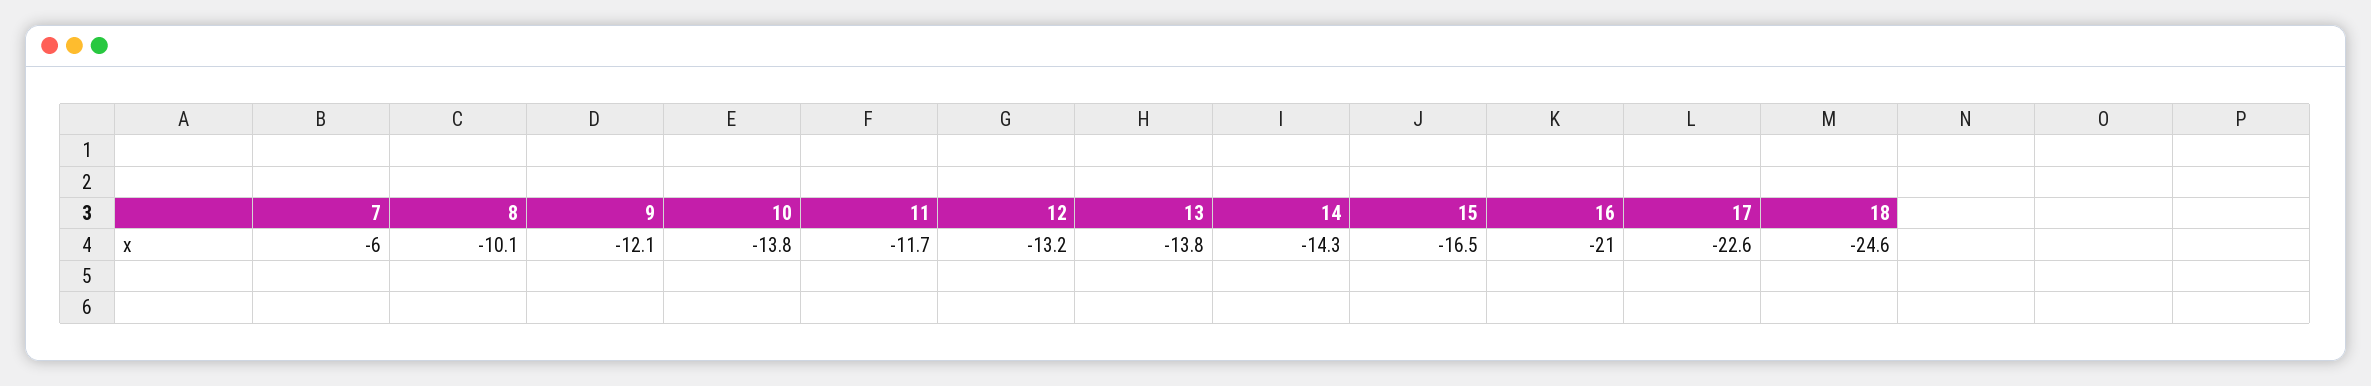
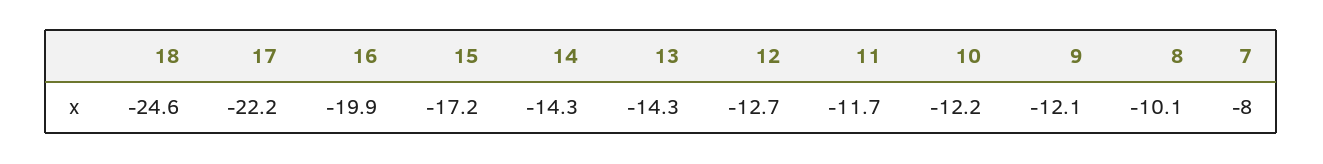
  {
-   "7": -6,
+   "7": -8,
    "8": -10.1,
    "9": -12.1,
-   "10": -13.8,
+   "10": -12.2,
    "11": -11.7,
-   "12": -13.2,
+   "12": -12.7,
-   "13": -13.8,
+   "13": -14.3,
    "14": -14.3,
-   "15": -16.5,
+   "15": -17.2,
-   "16": -21,
+   "16": -19.9,
-   "17": -22.6,
+   "17": -22.2,
    "18": -24.6
  }

